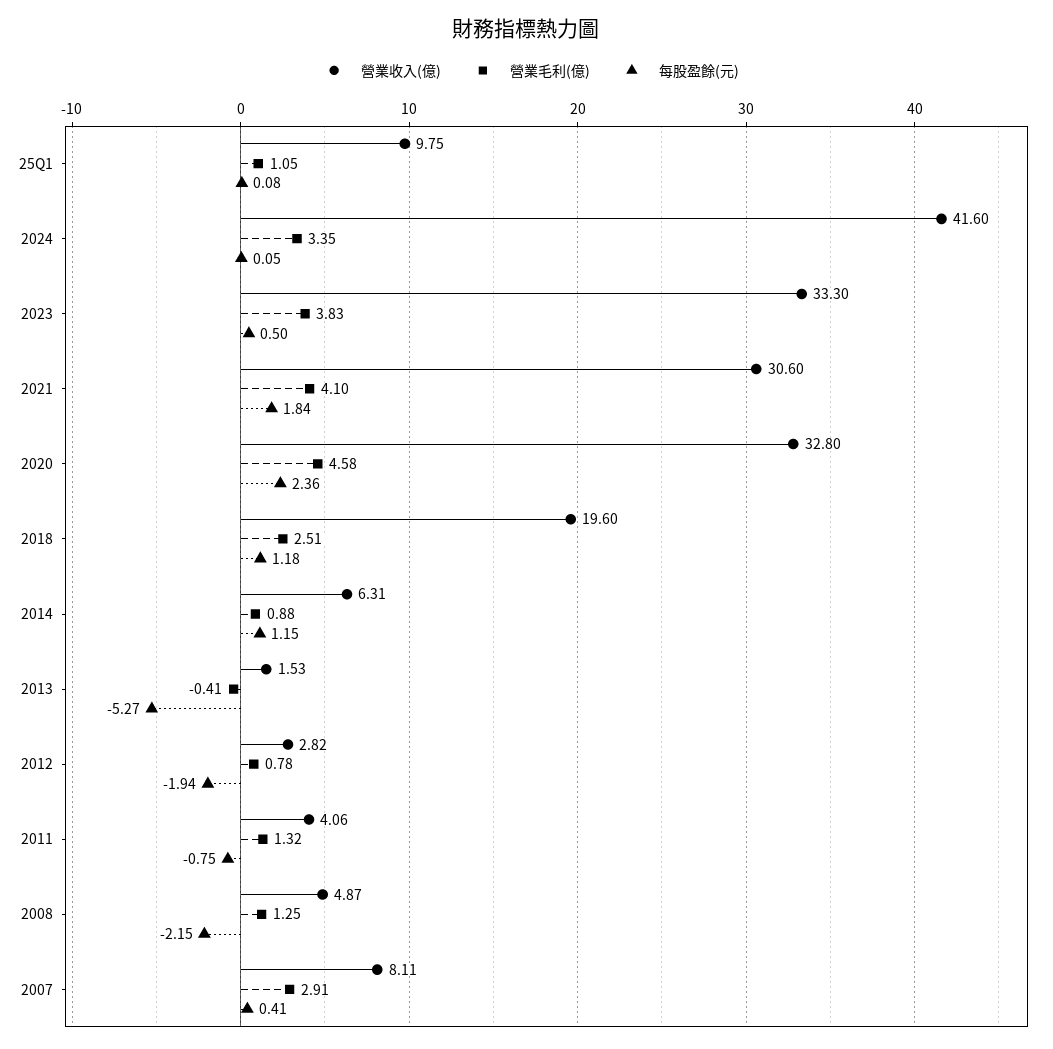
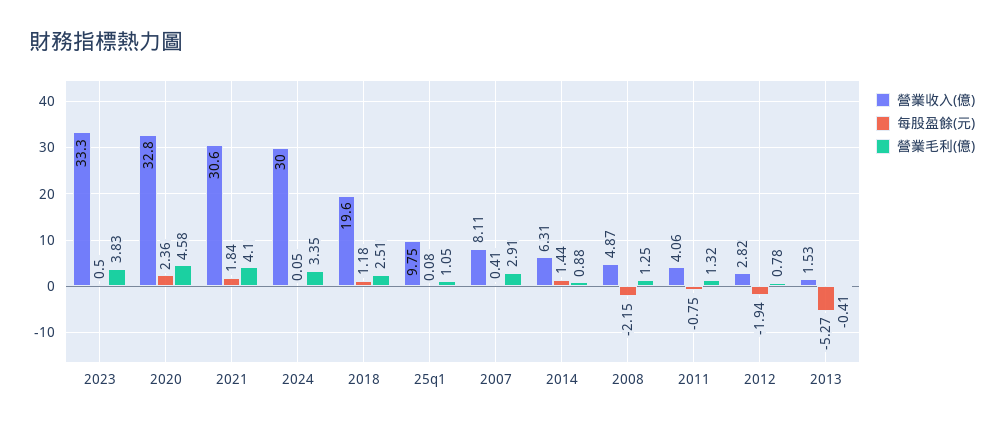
  {
    "營業收入(億)": {
      "25Q1": 9.75,
-     "2024": 41.6,
+     "2024": 30,
      "2023": 33.3,
      "2021": 30.6,
      "2020": 32.8,
      "2018": 19.6,
      "2014": 6.31,
      "2013": 1.53,
      "2012": 2.82,
      "2011": 4.06,
      "2008": 4.87,
      "2007": 8.11
    },
    "營業毛利(億)": {
      "25Q1": 1.05,
      "2024": 3.35,
      "2023": 3.83,
      "2021": 4.1,
      "2020": 4.58,
      "2018": 2.51,
      "2014": 0.88,
      "2013": -0.41,
      "2012": 0.78,
      "2011": 1.32,
      "2008": 1.25,
      "2007": 2.91
    },
    "每股盈餘(元)": {
      "25Q1": 0.08,
      "2024": 0.05,
      "2023": 0.5,
      "2021": 1.84,
      "2020": 2.36,
      "2018": 1.18,
-     "2014": 1.15,
+     "2014": 1.44,
      "2013": -5.27,
      "2012": -1.94,
      "2011": -0.75,
      "2008": -2.15,
      "2007": 0.41
    }
  }

